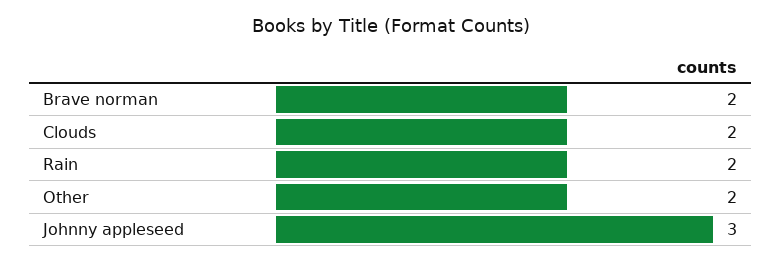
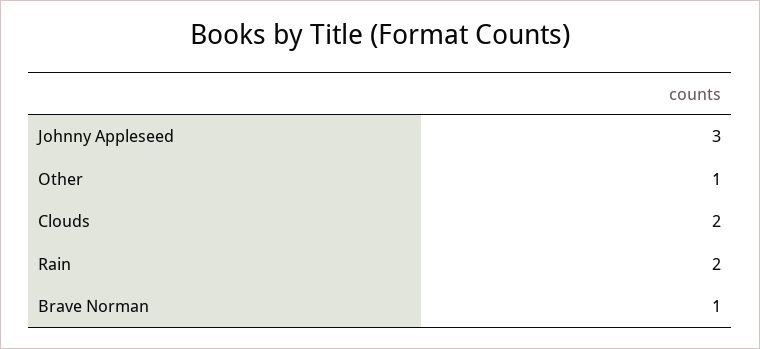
  {
-   "Brave norman": 2,
+   "Brave norman": 1,
    "Clouds": 2,
    "Rain": 2,
-   "Other": 2,
+   "Other": 1,
    "Johnny appleseed": 3
  }

